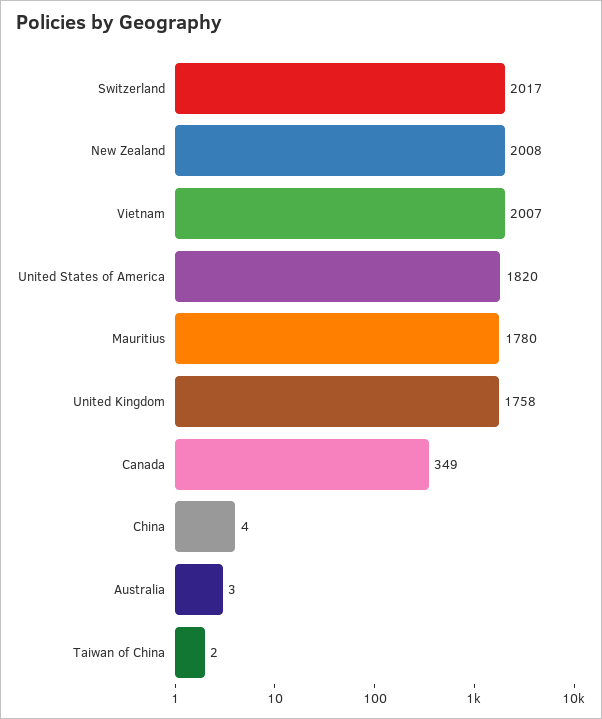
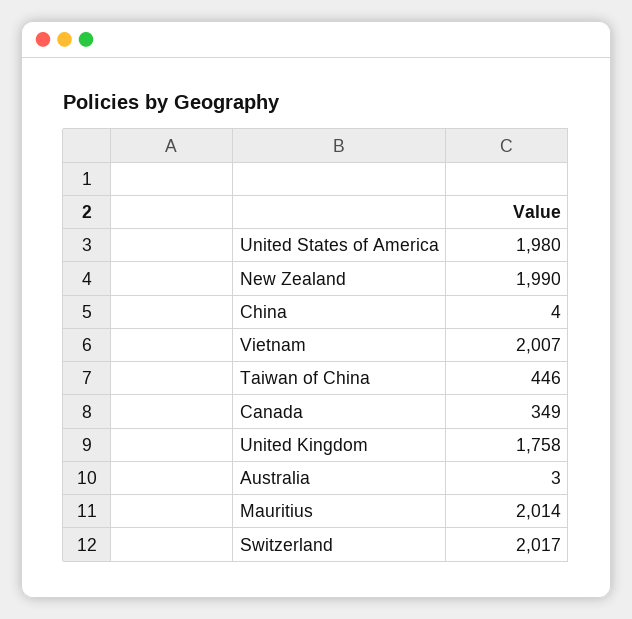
  {
    "Switzerland": 2017,
-   "New Zealand": 2008,
+   "New Zealand": 1990,
    "Vietnam": 2007,
-   "United States of America": 1820,
+   "United States of America": 1980,
-   "Mauritius": 1780,
+   "Mauritius": 2014,
    "United Kingdom": 1758,
    "Canada": 349,
    "China": 4,
    "Australia": 3,
-   "Taiwan of China": 2
+   "Taiwan of China": 446
  }

